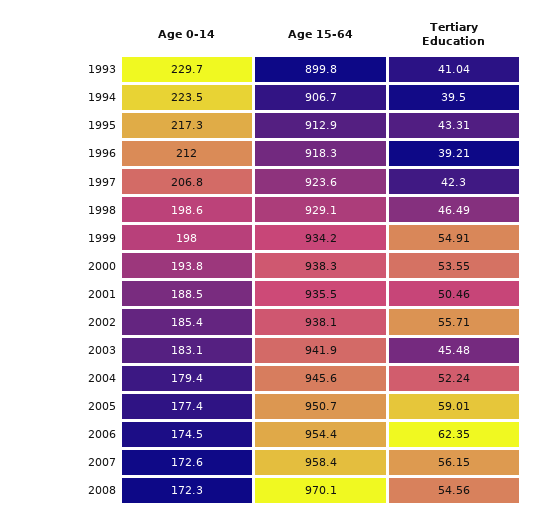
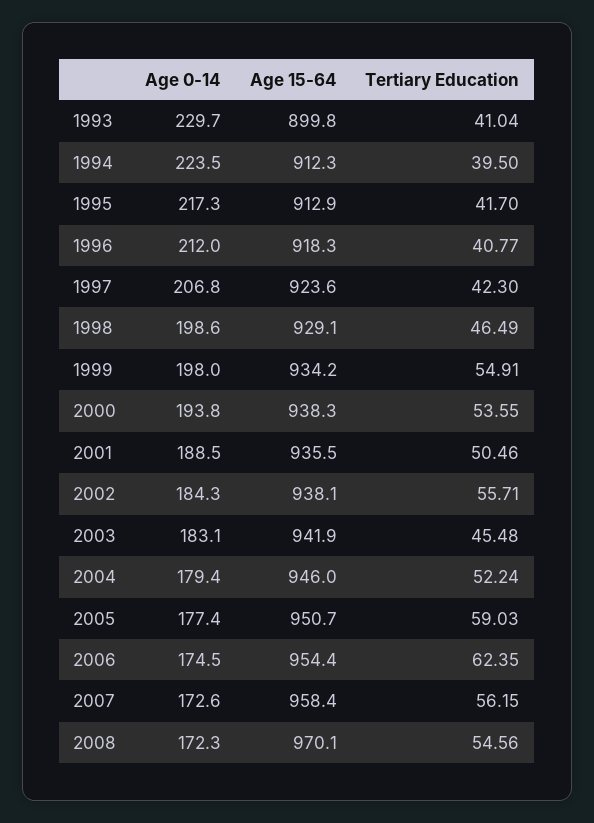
  {
    "Age 0-14": {
      "1993": 229.7,
      "1994": 223.5,
      "1995": 217.3,
      "1996": 212,
      "1997": 206.8,
      "1998": 198.6,
      "1999": 198,
      "2000": 193.8,
      "2001": 188.5,
-     "2002": 185.4,
+     "2002": 184.3,
      "2003": 183.1,
      "2004": 179.4,
      "2005": 177.4,
      "2006": 174.5,
      "2007": 172.6,
      "2008": 172.3
    },
    "Age 15-64": {
      "1993": 899.8,
-     "1994": 906.7,
+     "1994": 912.3,
      "1995": 912.9,
      "1996": 918.3,
      "1997": 923.6,
      "1998": 929.1,
      "1999": 934.2,
      "2000": 938.3,
      "2001": 935.5,
      "2002": 938.1,
      "2003": 941.9,
-     "2004": 945.6,
+     "2004": 946,
      "2005": 950.7,
      "2006": 954.4,
      "2007": 958.4,
      "2008": 970.1
    },
    "Tertiary Education": {
      "1993": 41.04,
      "1994": 39.5,
-     "1995": 43.31,
+     "1995": 41.7,
-     "1996": 39.21,
+     "1996": 40.77,
      "1997": 42.3,
      "1998": 46.49,
      "1999": 54.91,
      "2000": 53.55,
      "2001": 50.46,
      "2002": 55.71,
      "2003": 45.48,
      "2004": 52.24,
-     "2005": 59.01,
+     "2005": 59.03,
      "2006": 62.35,
      "2007": 56.15,
      "2008": 54.56
    }
  }

